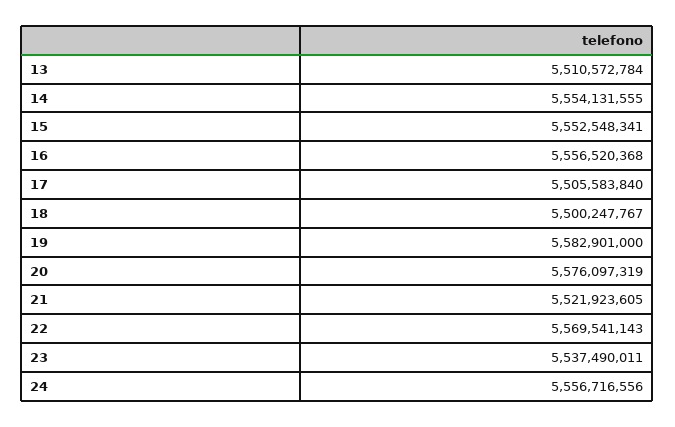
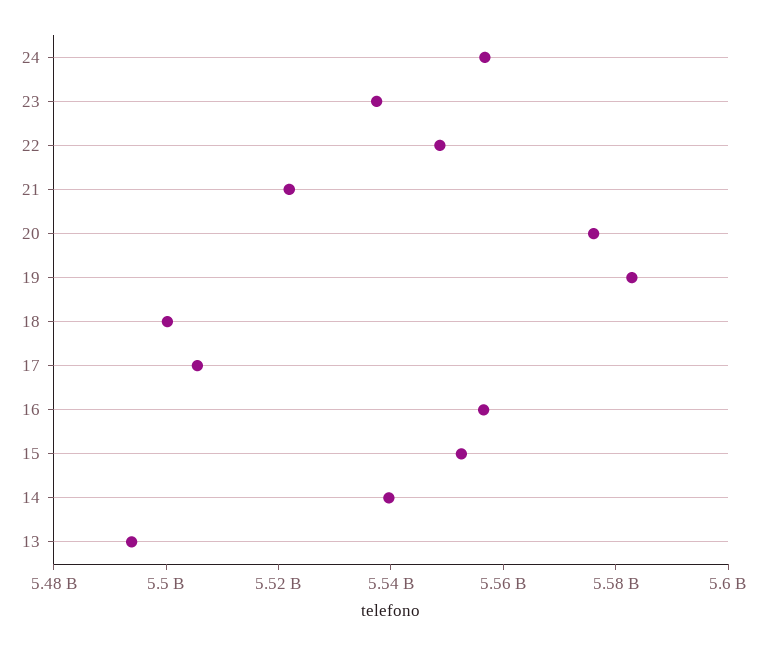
  {
-   "13": 5510572784,
+   "13": 5495000000,
-   "14": 5554131555,
+   "14": 5540000000,
    "15": 5552548341,
    "16": 5556520368,
    "17": 5505583840,
    "18": 5500247767,
    "19": 5582901000,
    "20": 5576097319,
    "21": 5521923605,
-   "22": 5569541143,
+   "22": 5550000000,
    "23": 5537490011,
    "24": 5556716556
  }

